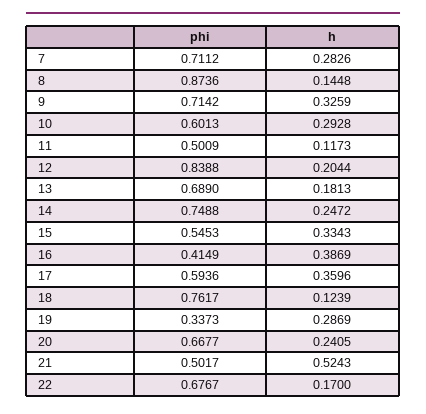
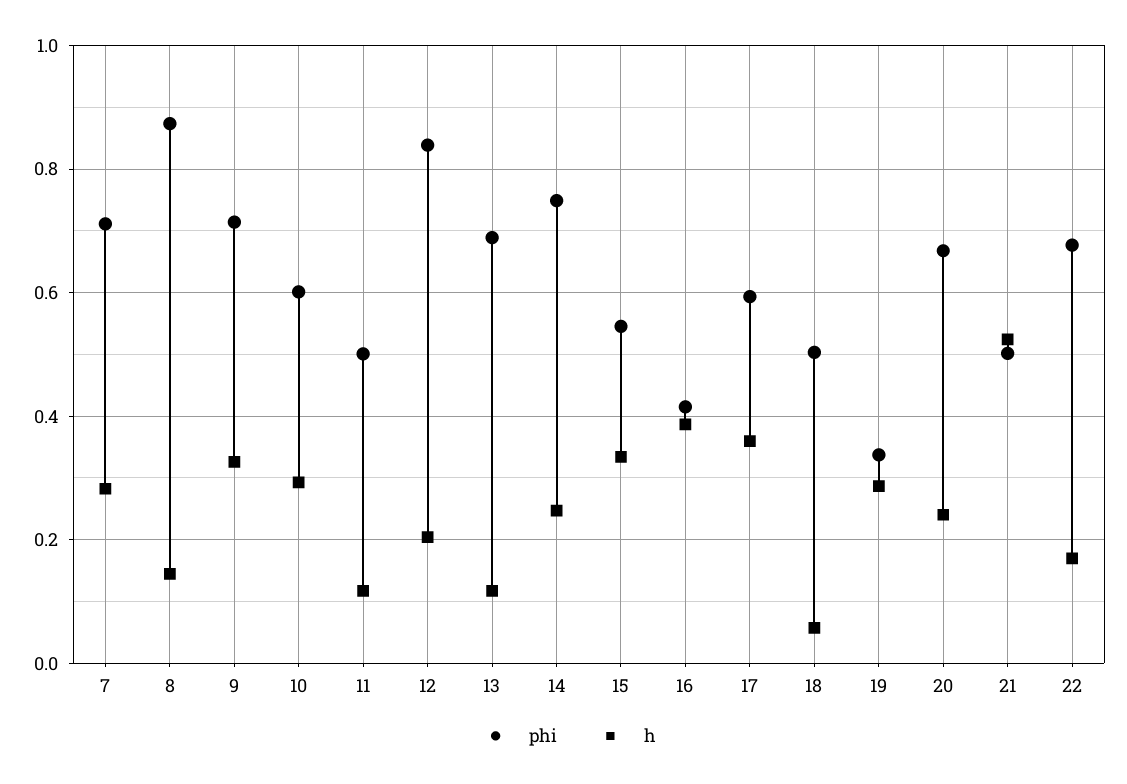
  {
    "phi": {
      "7": 0.7112,
      "8": 0.8736,
      "9": 0.7142,
      "10": 0.6013,
      "11": 0.5009,
      "12": 0.8388,
      "13": 0.689,
      "14": 0.7488,
      "15": 0.5453,
      "16": 0.4149,
      "17": 0.5936,
-     "18": 0.7617,
+     "18": 0.5,
      "19": 0.3373,
      "20": 0.6677,
      "21": 0.5017,
      "22": 0.6767
    },
    "h": {
      "7": 0.2826,
      "8": 0.1448,
      "9": 0.3259,
      "10": 0.2928,
      "11": 0.1173,
      "12": 0.2044,
-     "13": 0.1813,
+     "13": 0.12,
      "14": 0.2472,
      "15": 0.3343,
      "16": 0.3869,
      "17": 0.3596,
-     "18": 0.1239,
+     "18": 0.06,
      "19": 0.2869,
      "20": 0.2405,
      "21": 0.5243,
      "22": 0.17
    }
  }

